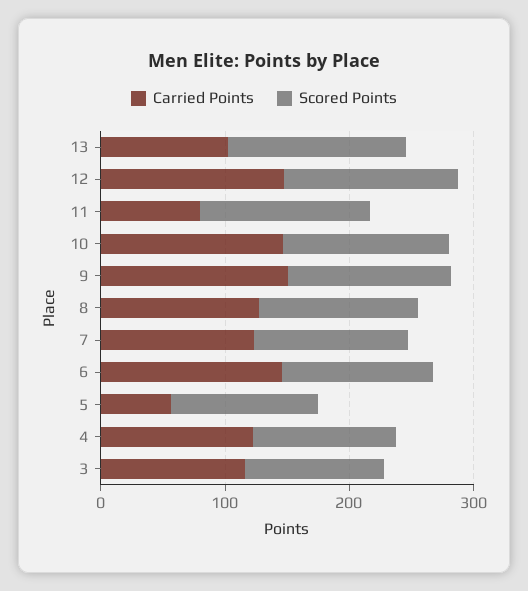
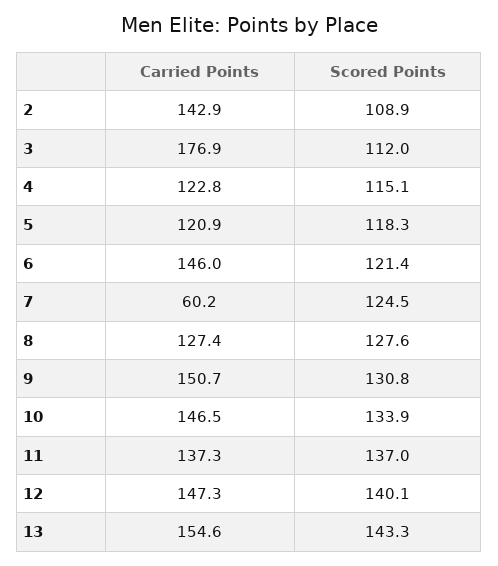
  {
    "Carried Points": {
-     "13": 100,
+     "13": 154.6,
      "12": 147.3,
-     "11": 80,
+     "11": 137.3,
      "10": 146.5,
      "9": 150.7,
      "8": 127.4,
-     "7": 120,
+     "7": 60.2,
      "6": 146,
-     "5": 60,
+     "5": 120.9,
      "4": 122.8,
-     "3": 120
+     "3": 176.9,
+     "2": 142.9
    },
    "Scored Points": {
      "13": 143.3,
      "12": 140.1,
      "11": 137,
      "10": 133.9,
      "9": 130.8,
      "8": 127.6,
      "7": 124.5,
      "6": 121.4,
      "5": 118.3,
      "4": 115.1,
-     "3": 112
+     "3": 112,
+     "2": 108.9
    }
  }

